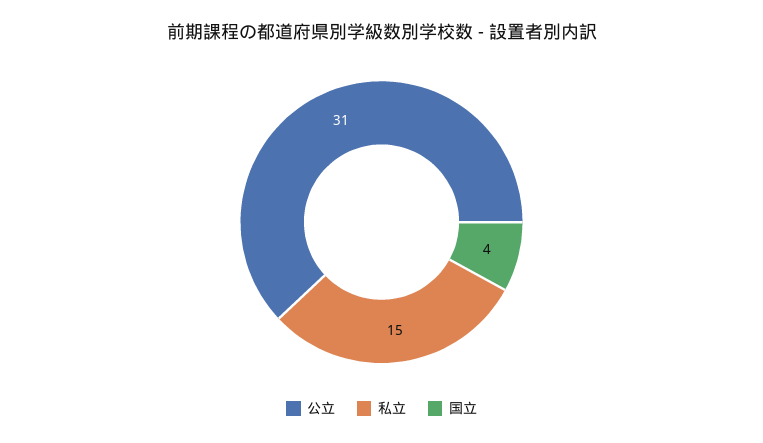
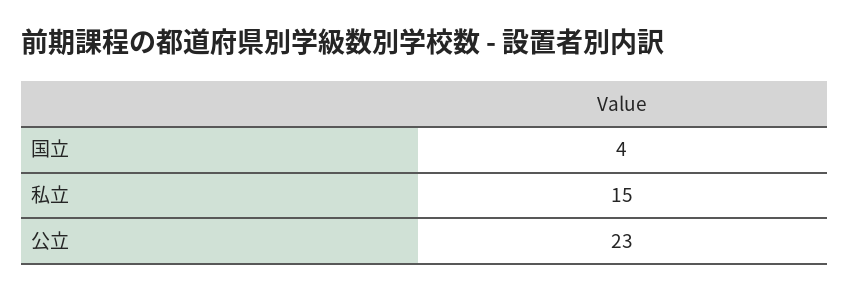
  {
-   "公立": 31,
+   "公立": 23,
    "私立": 15,
    "国立": 4
  }

